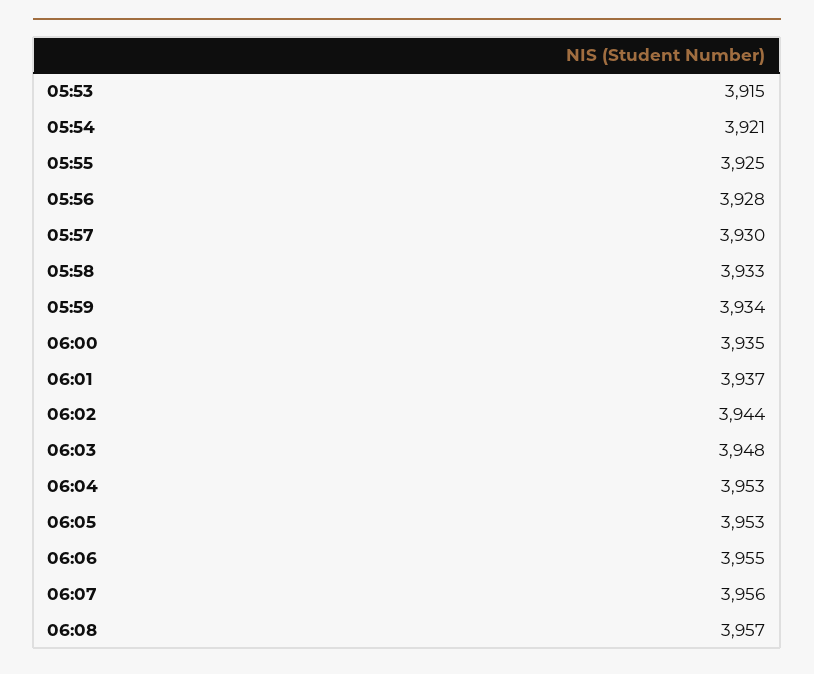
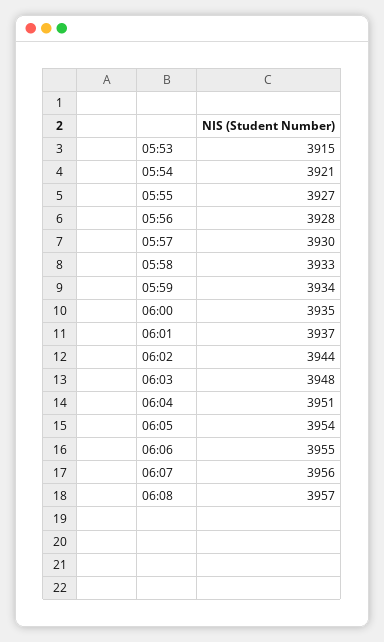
  {
    "05:53": 3915,
    "05:54": 3921,
-   "05:55": 3925,
+   "05:55": 3927,
    "05:56": 3928,
    "05:57": 3930,
    "05:58": 3933,
    "05:59": 3934,
    "06:00": 3935,
    "06:01": 3937,
    "06:02": 3944,
    "06:03": 3948,
-   "06:04": 3953,
+   "06:04": 3951,
-   "06:05": 3953,
+   "06:05": 3954,
    "06:06": 3955,
    "06:07": 3956,
    "06:08": 3957
  }

